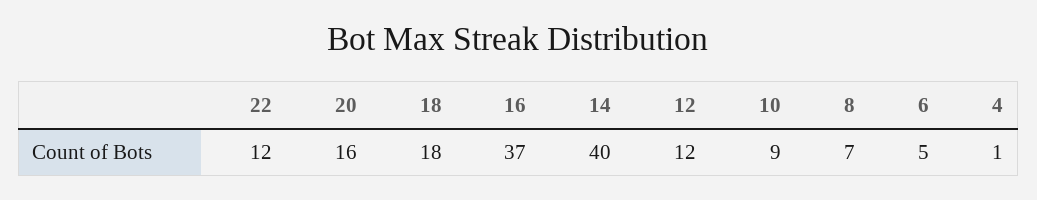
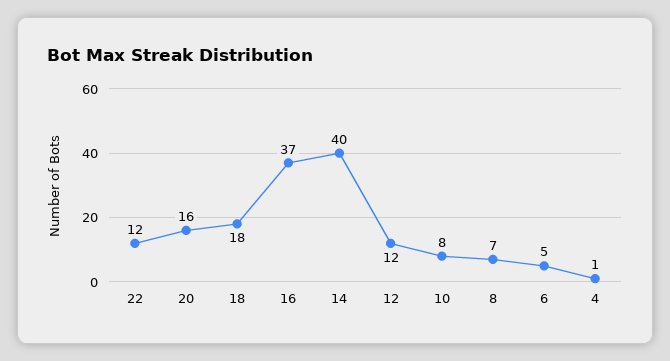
  {
    "22": 12,
    "20": 16,
    "18": 18,
    "16": 37,
    "14": 40,
    "12": 12,
-   "10": 9,
+   "10": 8,
    "8": 7,
    "6": 5,
    "4": 1
  }

